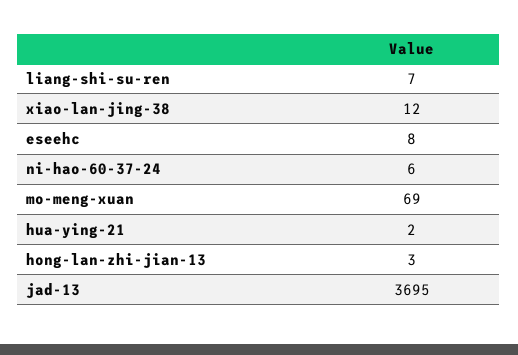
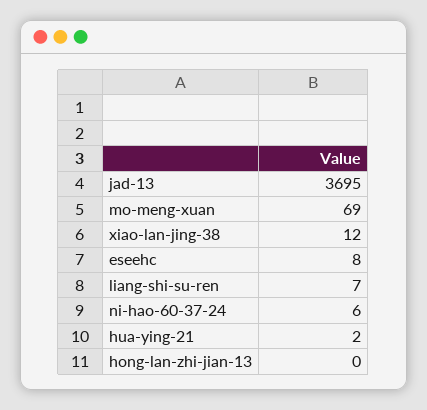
  {
    "liang-shi-su-ren": 7,
    "xiao-lan-jing-38": 12,
    "eseehc": 8,
    "ni-hao-60-37-24": 6,
    "mo-meng-xuan": 69,
    "hua-ying-21": 2,
-   "hong-lan-zhi-jian-13": 3,
+   "hong-lan-zhi-jian-13": 0,
    "jad-13": 3695
  }

